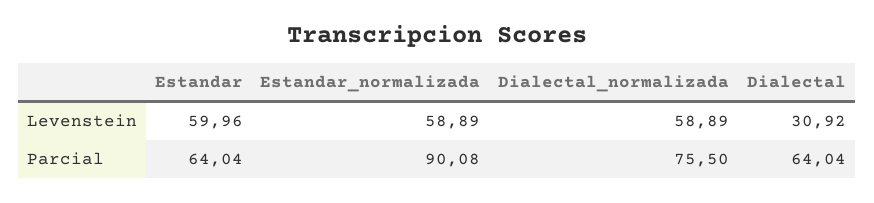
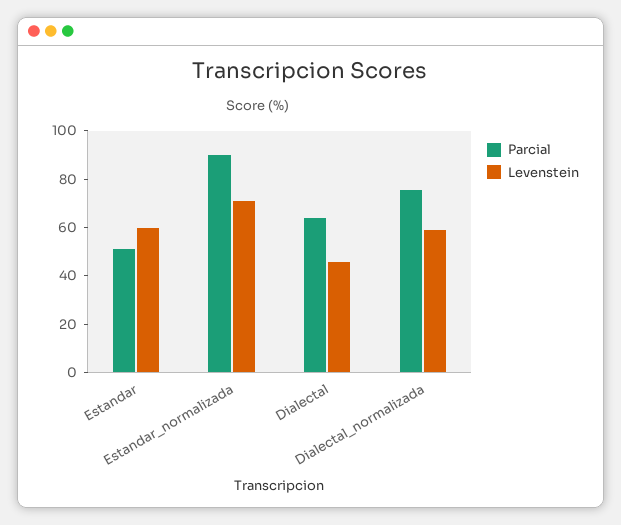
  {
    "Levenstein": {
      "Estandar": 59.96,
-     "Estandar_normalizada": 58.89,
+     "Estandar_normalizada": 70,
      "Dialectal_normalizada": 58.89,
-     "Dialectal": 30.92
+     "Dialectal": 45
    },
    "Parcial": {
-     "Estandar": 64.04,
+     "Estandar": 50,
      "Estandar_normalizada": 90.08,
      "Dialectal_normalizada": 75.5,
      "Dialectal": 64.04
    }
  }

